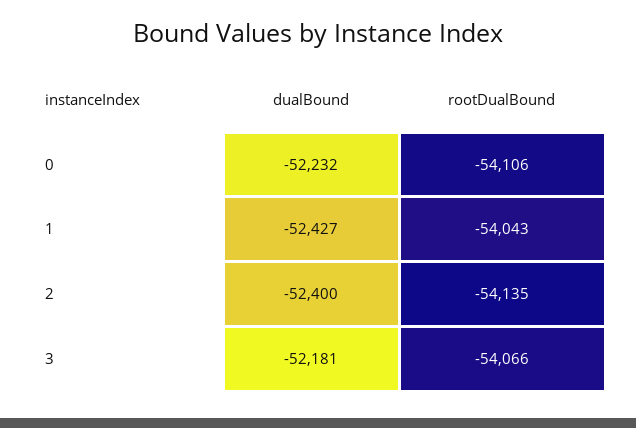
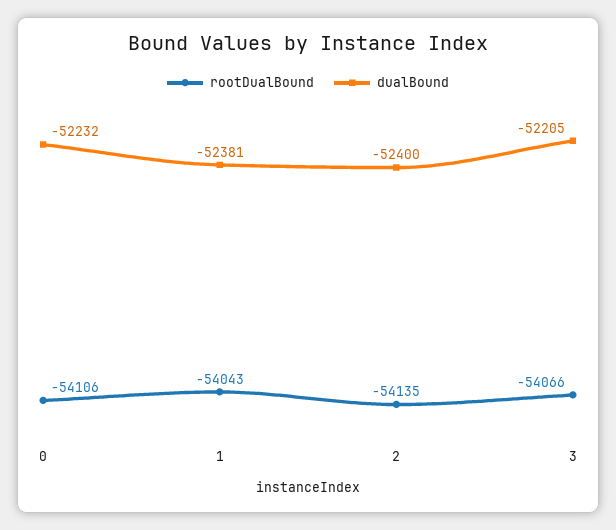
  {
    "dualBound": {
      "0": -52232,
-     "1": -52427,
+     "1": -52381,
      "2": -52400,
-     "3": -52181
+     "3": -52205
    },
    "rootDualBound": {
      "0": -54106,
      "1": -54043,
      "2": -54135,
      "3": -54066
    }
  }

